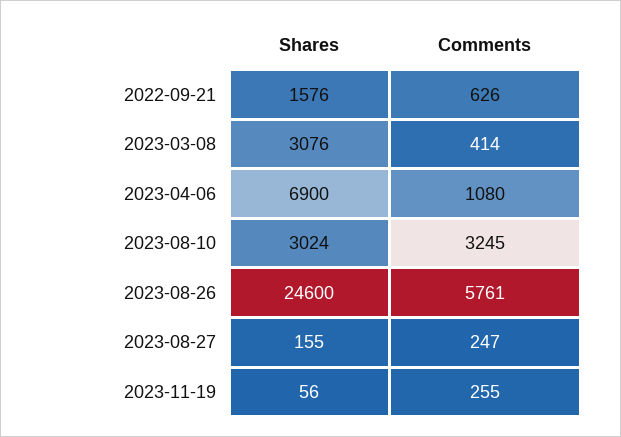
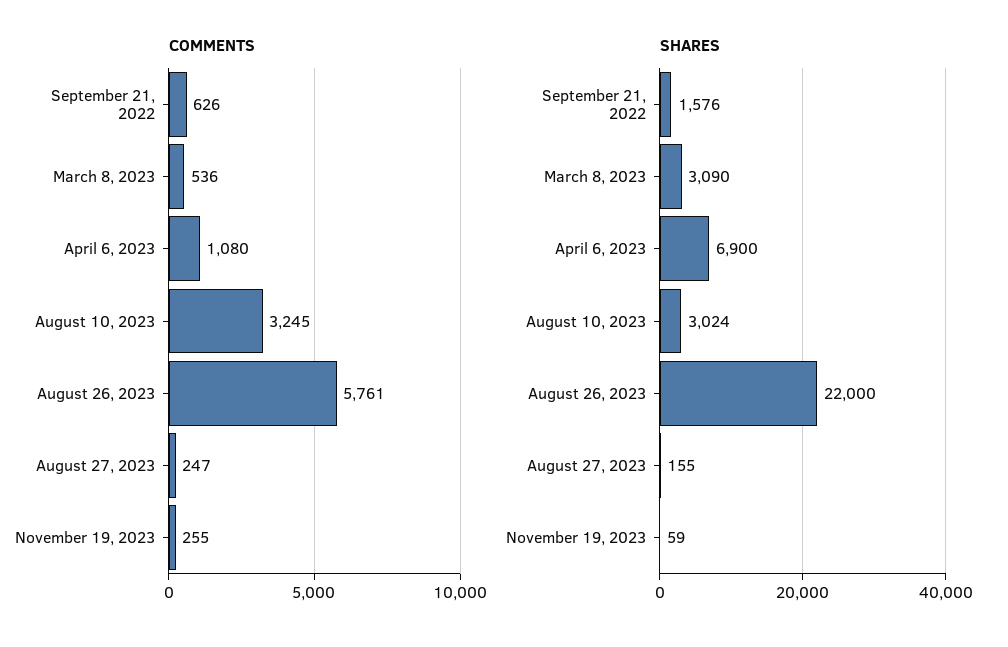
  {
    "Shares": {
      "2022-09-21": 1576,
-     "2023-03-08": 3076,
+     "2023-03-08": 3090,
      "2023-04-06": 6900,
      "2023-08-10": 3024,
-     "2023-08-26": 24600,
+     "2023-08-26": 22000,
      "2023-08-27": 155,
-     "2023-11-19": 56
+     "2023-11-19": 59
    },
    "Comments": {
      "2022-09-21": 626,
-     "2023-03-08": 414,
+     "2023-03-08": 536,
      "2023-04-06": 1080,
      "2023-08-10": 3245,
      "2023-08-26": 5761,
      "2023-08-27": 247,
      "2023-11-19": 255
    }
  }

